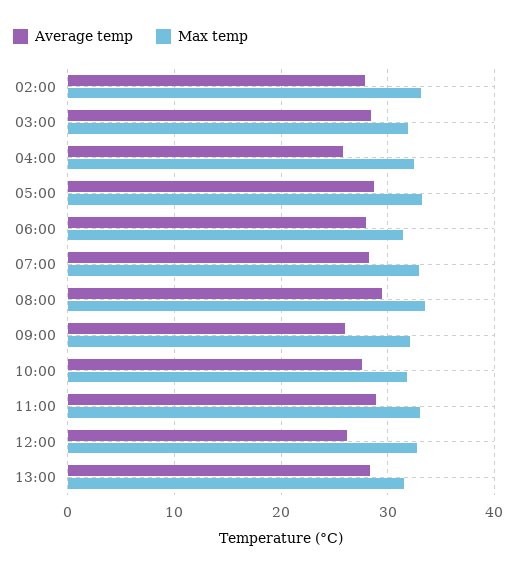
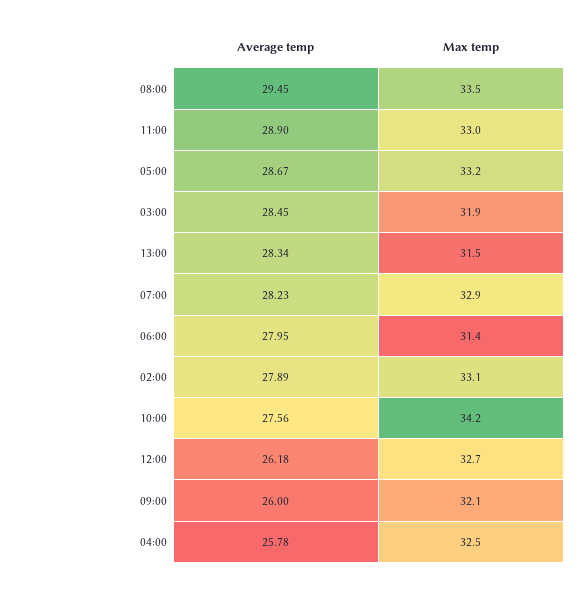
  {
    "Average temp": {
      "02:00": 27.89,
      "03:00": 28.45,
      "04:00": 25.78,
      "05:00": 28.67,
      "06:00": 27.95,
      "07:00": 28.23,
      "08:00": 29.45,
      "09:00": 26,
      "10:00": 27.56,
      "11:00": 28.9,
      "12:00": 26.18,
      "13:00": 28.34
    },
    "Max temp": {
      "02:00": 33.1,
      "03:00": 31.9,
      "04:00": 32.5,
      "05:00": 33.2,
      "06:00": 31.4,
      "07:00": 32.9,
      "08:00": 33.5,
      "09:00": 32.1,
-     "10:00": 32,
+     "10:00": 34.2,
      "11:00": 33,
      "12:00": 32.7,
      "13:00": 31.5
    }
  }

